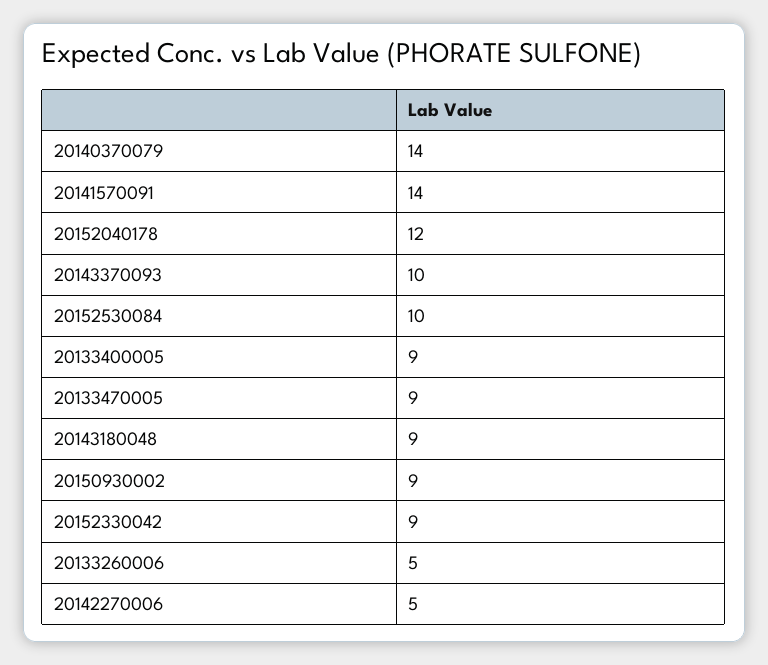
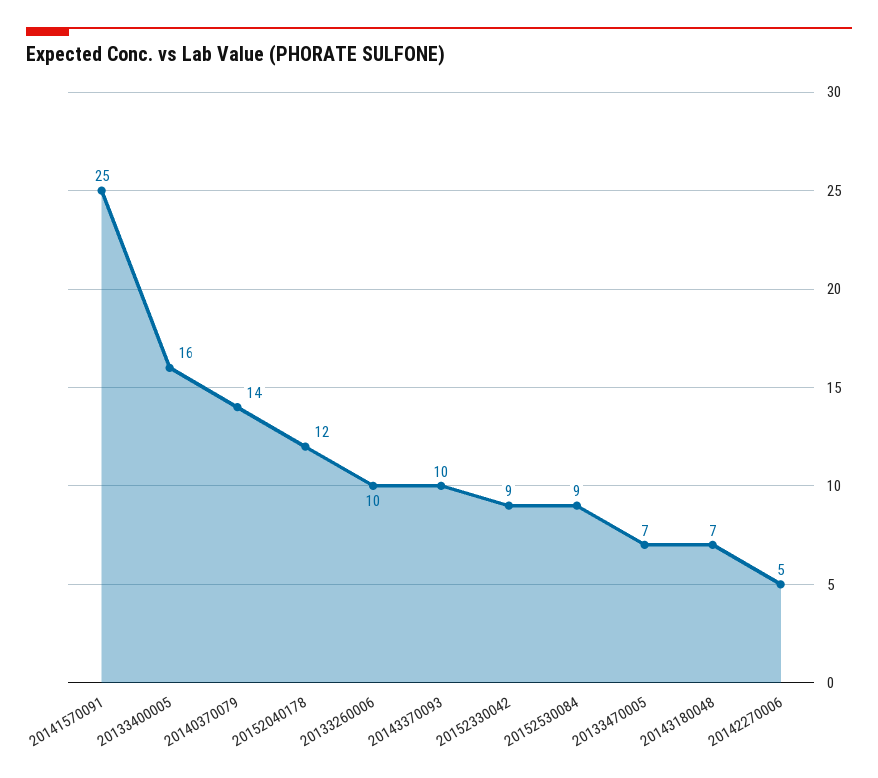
  {
    "20140370079": 14,
-   "20141570091": 14,
+   "20141570091": 25,
    "20152040178": 12,
    "20143370093": 10,
-   "20152530084": 10,
+   "20152530084": 9,
-   "20133400005": 9,
+   "20133400005": 16,
-   "20133470005": 9,
+   "20133470005": 7,
-   "20143180048": 9,
+   "20143180048": 7,
-   "20150930002": 9,
    "20152330042": 9,
-   "20133260006": 5,
+   "20133260006": 10,
    "20142270006": 5
  }

